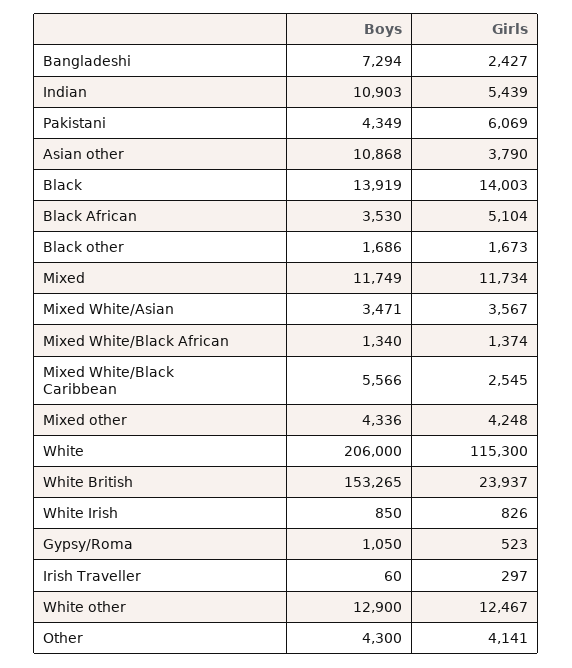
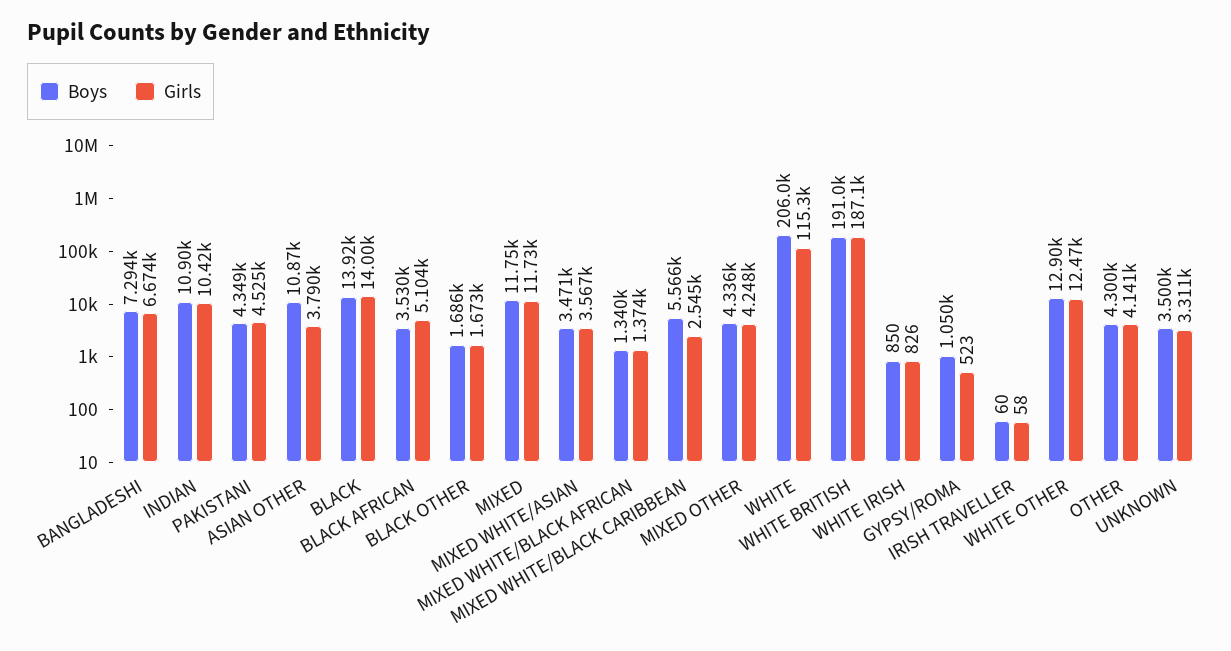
  {
    "Boys": {
      "Bangladeshi": 7294,
      "Indian": 10903,
      "Pakistani": 4349,
      "Asian other": 10868,
      "Black": 13919,
      "Black African": 3530,
      "Black other": 1686,
      "Mixed": 11749,
      "Mixed White/Asian": 3471,
      "Mixed White/Black African": 1340,
      "Mixed White/Black Caribbean": 5566,
      "Mixed other": 4336,
      "White": 206000,
-     "White British": 153265,
+     "White British": 191000,
      "White Irish": 850,
      "Gypsy/Roma": 1050,
      "Irish Traveller": 60,
      "White other": 12900,
-     "Other": 4300
+     "Other": 4300,
+     "UNKNOWN": 3500
    },
    "Girls": {
-     "Bangladeshi": 2427,
+     "Bangladeshi": 6674,
-     "Indian": 5439,
+     "Indian": 10420,
-     "Pakistani": 6069,
+     "Pakistani": 4525,
      "Asian other": 3790,
      "Black": 14003,
      "Black African": 5104,
      "Black other": 1673,
      "Mixed": 11734,
      "Mixed White/Asian": 3567,
      "Mixed White/Black African": 1374,
      "Mixed White/Black Caribbean": 2545,
      "Mixed other": 4248,
      "White": 115300,
-     "White British": 23937,
+     "White British": 187100,
      "White Irish": 826,
      "Gypsy/Roma": 523,
-     "Irish Traveller": 297,
+     "Irish Traveller": 58,
      "White other": 12467,
-     "Other": 4141
+     "Other": 4141,
+     "UNKNOWN": 3311
    }
  }

